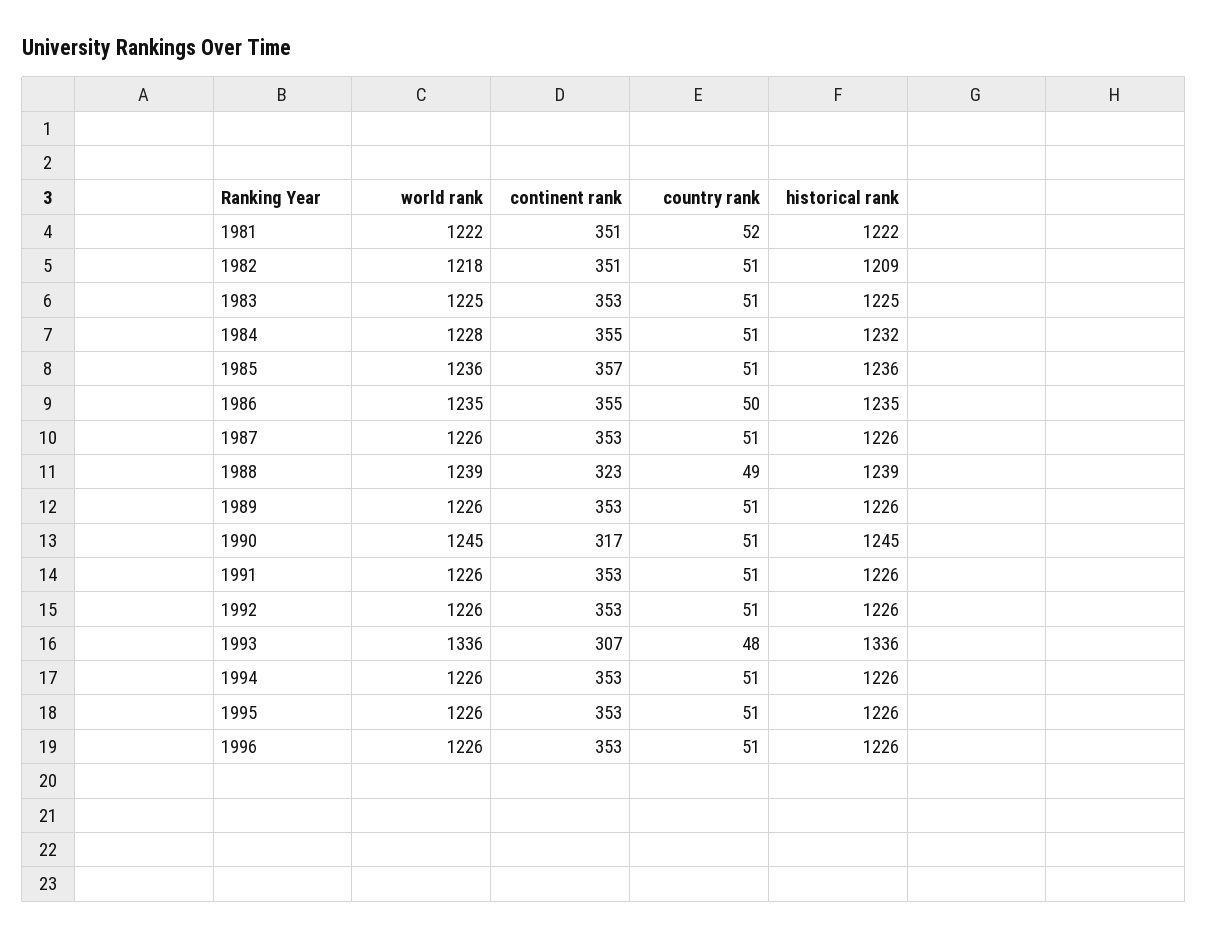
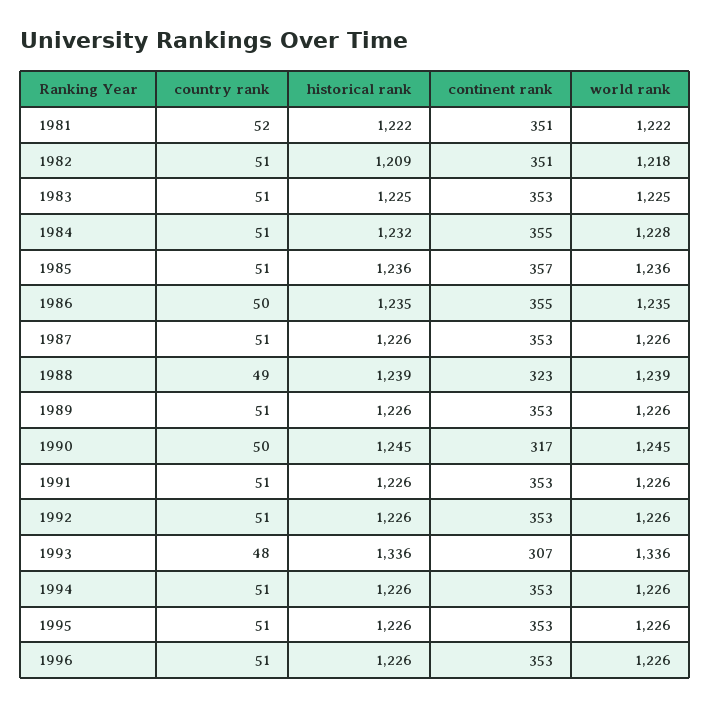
  {
    "world rank": {
      "1981": 1222,
      "1982": 1218,
      "1983": 1225,
      "1984": 1228,
      "1985": 1236,
      "1986": 1235,
      "1987": 1226,
      "1988": 1239,
      "1989": 1226,
      "1990": 1245,
      "1991": 1226,
      "1992": 1226,
      "1993": 1336,
      "1994": 1226,
      "1995": 1226,
      "1996": 1226
    },
    "continent rank": {
      "1981": 351,
      "1982": 351,
      "1983": 353,
      "1984": 355,
      "1985": 357,
      "1986": 355,
      "1987": 353,
      "1988": 323,
      "1989": 353,
      "1990": 317,
      "1991": 353,
      "1992": 353,
      "1993": 307,
      "1994": 353,
      "1995": 353,
      "1996": 353
    },
    "country rank": {
      "1981": 52,
      "1982": 51,
      "1983": 51,
      "1984": 51,
      "1985": 51,
      "1986": 50,
      "1987": 51,
      "1988": 49,
      "1989": 51,
-     "1990": 51,
+     "1990": 50,
      "1991": 51,
      "1992": 51,
      "1993": 48,
      "1994": 51,
      "1995": 51,
      "1996": 51
    },
    "historical rank": {
      "1981": 1222,
      "1982": 1209,
      "1983": 1225,
      "1984": 1232,
      "1985": 1236,
      "1986": 1235,
      "1987": 1226,
      "1988": 1239,
      "1989": 1226,
      "1990": 1245,
      "1991": 1226,
      "1992": 1226,
      "1993": 1336,
      "1994": 1226,
      "1995": 1226,
      "1996": 1226
    }
  }

